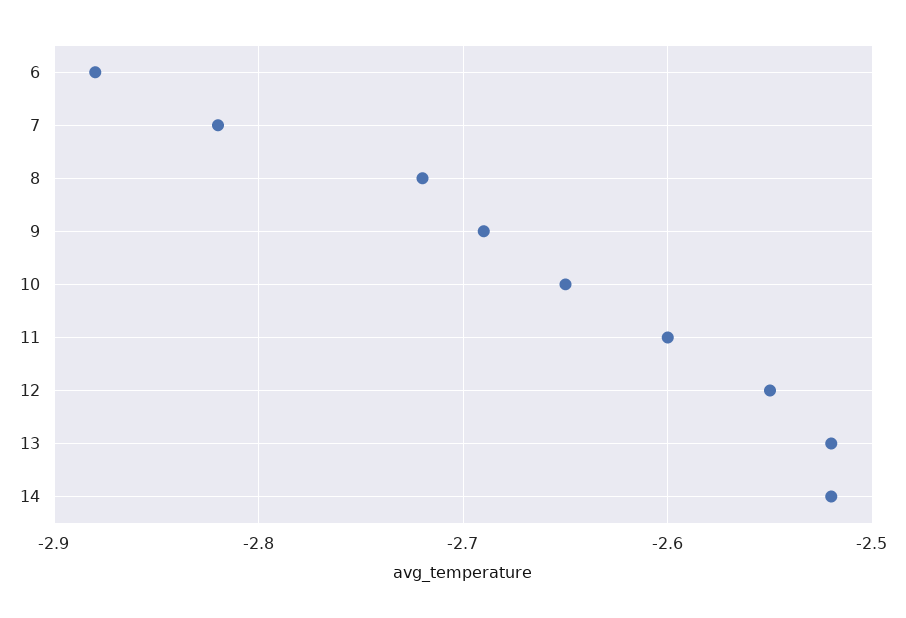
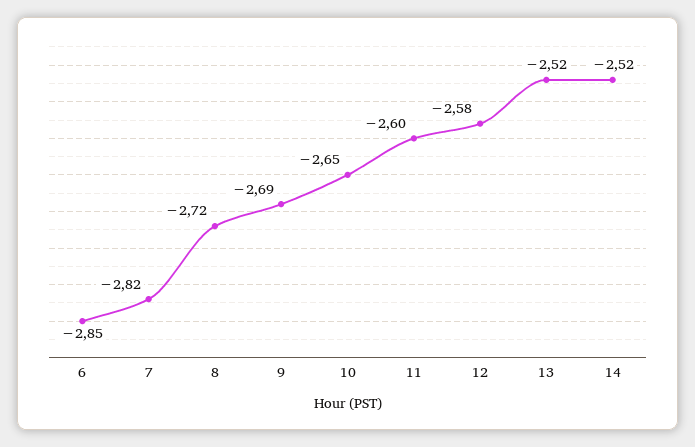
  {
-   "6": -2.88,
+   "6": -2.85,
    "7": -2.82,
    "8": -2.72,
    "9": -2.69,
    "10": -2.65,
    "11": -2.6,
-   "12": -2.55,
+   "12": -2.58,
    "13": -2.52,
    "14": -2.52
  }

